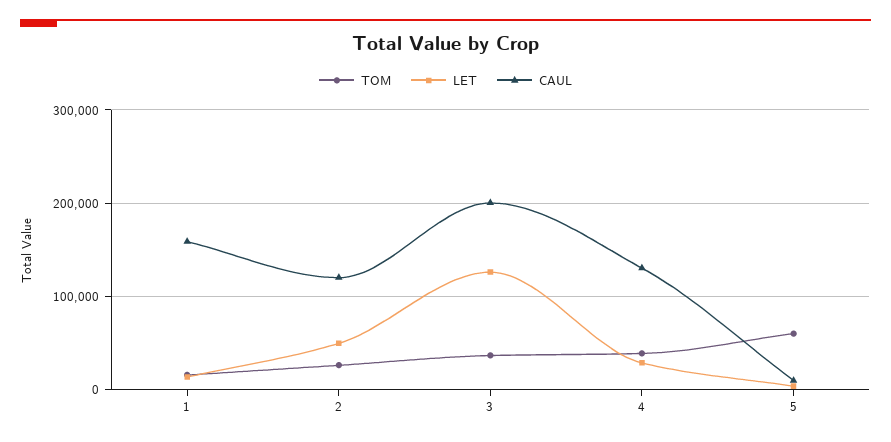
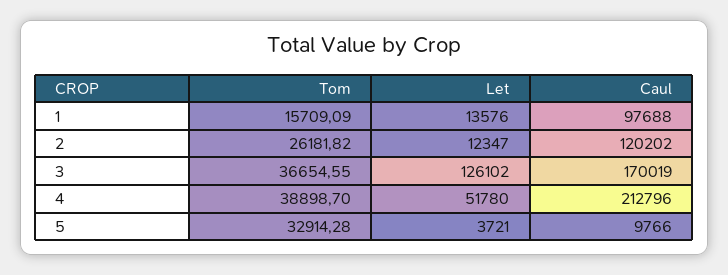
  {
    "TOM": {
      "1": 15709.09,
      "2": 26181.82,
      "3": 36654.55,
      "4": 38898.7,
-     "5": 60000
+     "5": 32914.28
    },
    "LET": {
      "1": 13576,
-     "2": 50000,
+     "2": 12347,
      "3": 126102,
-     "4": 30000,
+     "4": 51780,
      "5": 3721
    },
    "CAUL": {
-     "1": 160000,
+     "1": 97688,
      "2": 120202,
-     "3": 200000,
+     "3": 170019,
-     "4": 130000,
+     "4": 212796,
      "5": 9766
    }
  }

